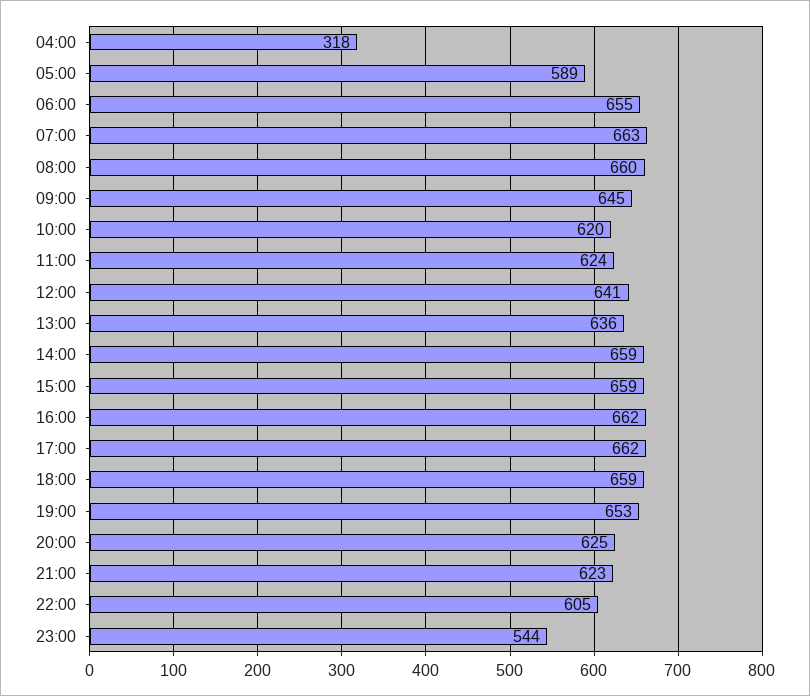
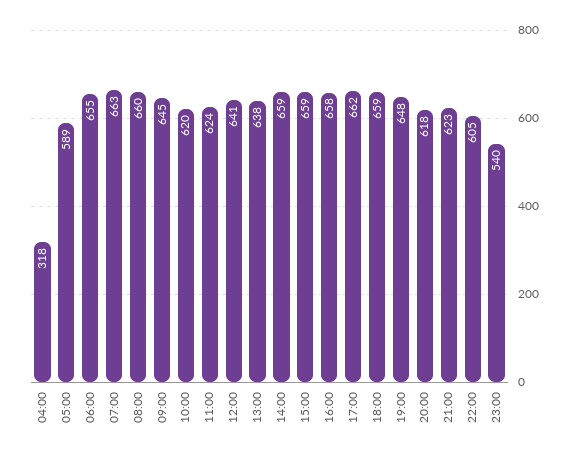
  {
    "04:00": 318,
    "05:00": 589,
    "06:00": 655,
    "07:00": 663,
    "08:00": 660,
    "09:00": 645,
    "10:00": 620,
    "11:00": 624,
    "12:00": 641,
-   "13:00": 636,
+   "13:00": 638,
    "14:00": 659,
    "15:00": 659,
-   "16:00": 662,
+   "16:00": 658,
    "17:00": 662,
    "18:00": 659,
-   "19:00": 653,
+   "19:00": 648,
-   "20:00": 625,
+   "20:00": 618,
    "21:00": 623,
    "22:00": 605,
-   "23:00": 544
+   "23:00": 540
  }

